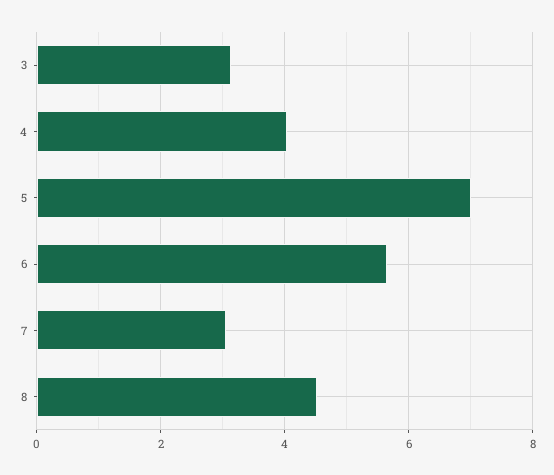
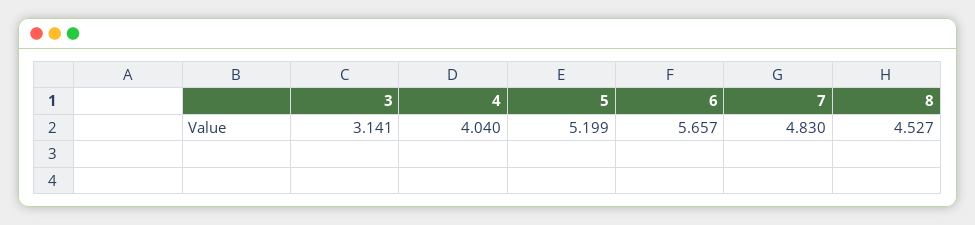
  {
    "3": 3.141,
    "4": 4.04,
-   "5": 7,
+   "5": 5.199,
    "6": 5.657,
-   "7": 3,
+   "7": 4.83,
    "8": 4.527
  }

